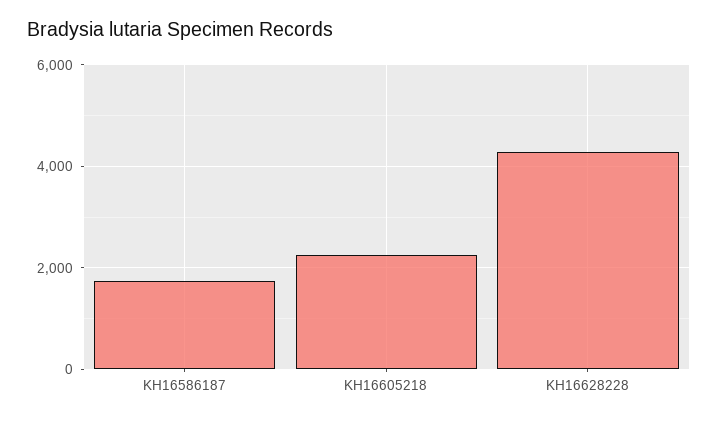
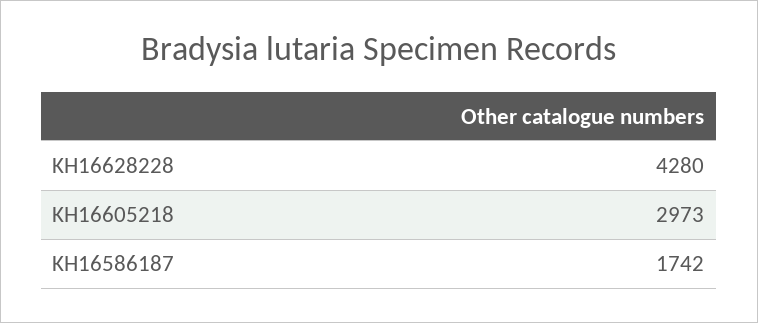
  {
    "KH16586187": 1742,
-   "KH16605218": 2200,
+   "KH16605218": 2973,
    "KH16628228": 4280
  }

